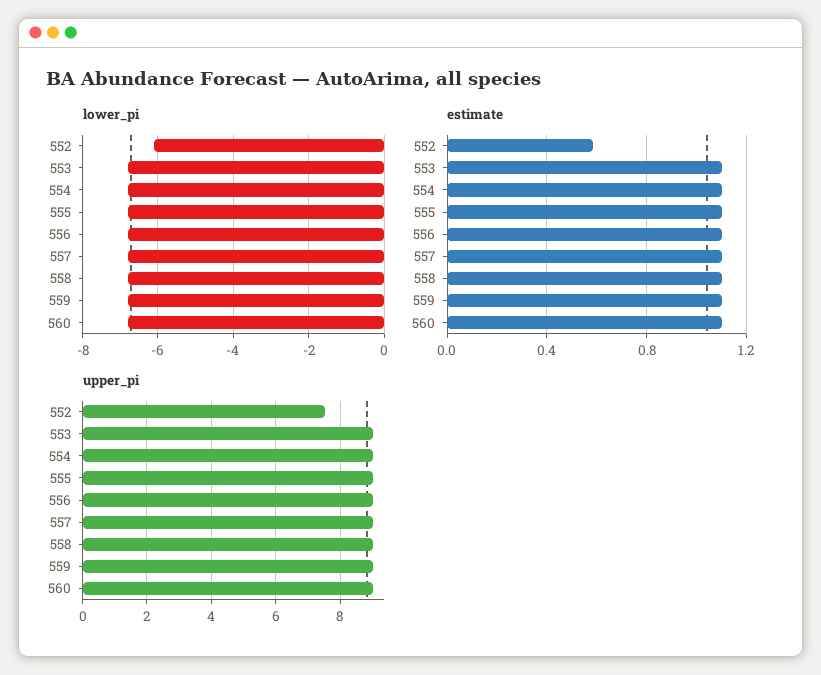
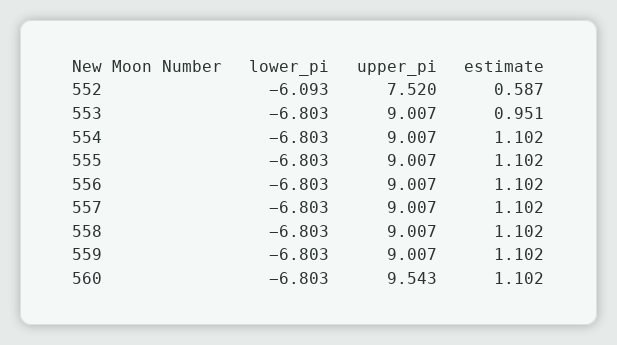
  {
    "lower_pi": {
      "552": -6.093,
      "553": -6.803,
      "554": -6.803,
      "555": -6.803,
      "556": -6.803,
      "557": -6.803,
      "558": -6.803,
      "559": -6.803,
      "560": -6.803
    },
    "estimate": {
      "552": 0.587,
-     "553": 1.1,
+     "553": 0.951,
      "554": 1.102,
      "555": 1.102,
      "556": 1.102,
      "557": 1.102,
      "558": 1.102,
      "559": 1.102,
      "560": 1.102
    },
    "upper_pi": {
      "552": 7.52,
      "553": 9.007,
      "554": 9.007,
      "555": 9.007,
      "556": 9.007,
      "557": 9.007,
      "558": 9.007,
      "559": 9.007,
-     "560": 9
+     "560": 9.543
    }
  }

